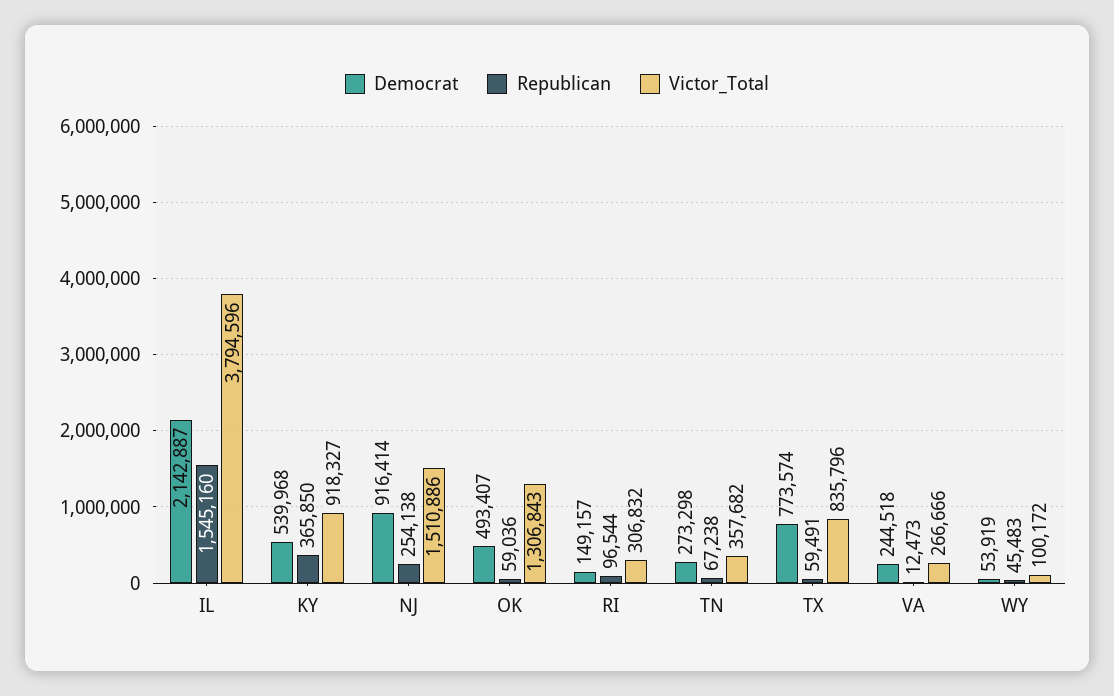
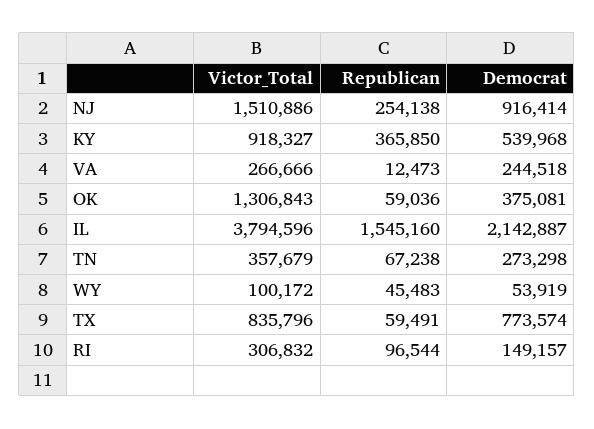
  {
    "Democrat": {
      "IL": 2142887,
      "KY": 539968,
      "NJ": 916414,
-     "OK": 493407,
+     "OK": 375081,
      "RI": 149157,
      "TN": 273298,
      "TX": 773574,
      "VA": 244518,
      "WY": 53919
    },
    "Republican": {
      "IL": 1545160,
      "KY": 365850,
      "NJ": 254138,
      "OK": 59036,
      "RI": 96544,
      "TN": 67238,
      "TX": 59491,
      "VA": 12473,
      "WY": 45483
    },
    "Victor_Total": {
      "IL": 3794596,
      "KY": 918327,
      "NJ": 1510886,
      "OK": 1306843,
      "RI": 306832,
-     "TN": 357682,
+     "TN": 357679,
      "TX": 835796,
      "VA": 266666,
      "WY": 100172
    }
  }

